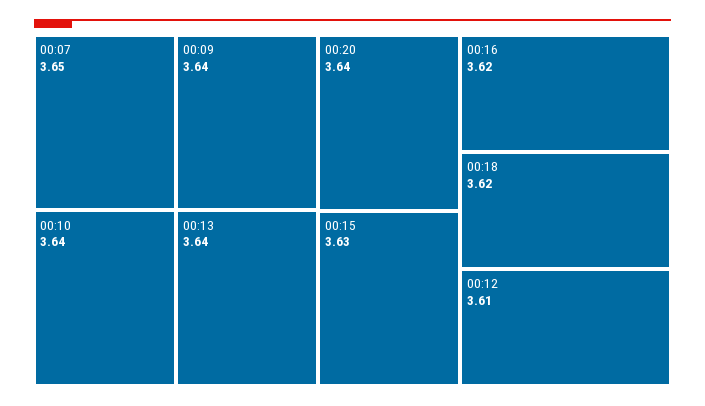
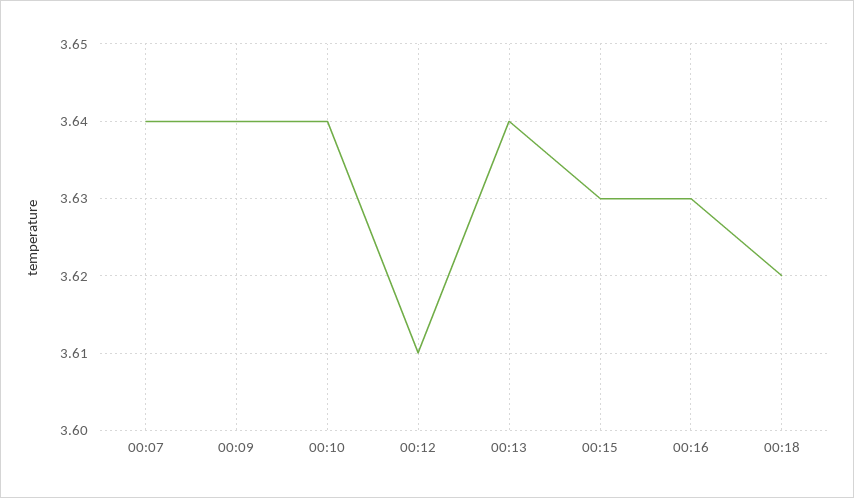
  {
-   "00:07": 3.65,
+   "00:07": 3.64,
    "00:09": 3.64,
    "00:10": 3.64,
    "00:13": 3.64,
-   "00:20": 3.64,
    "00:15": 3.63,
-   "00:16": 3.62,
+   "00:16": 3.63,
    "00:18": 3.62,
    "00:12": 3.61
  }

